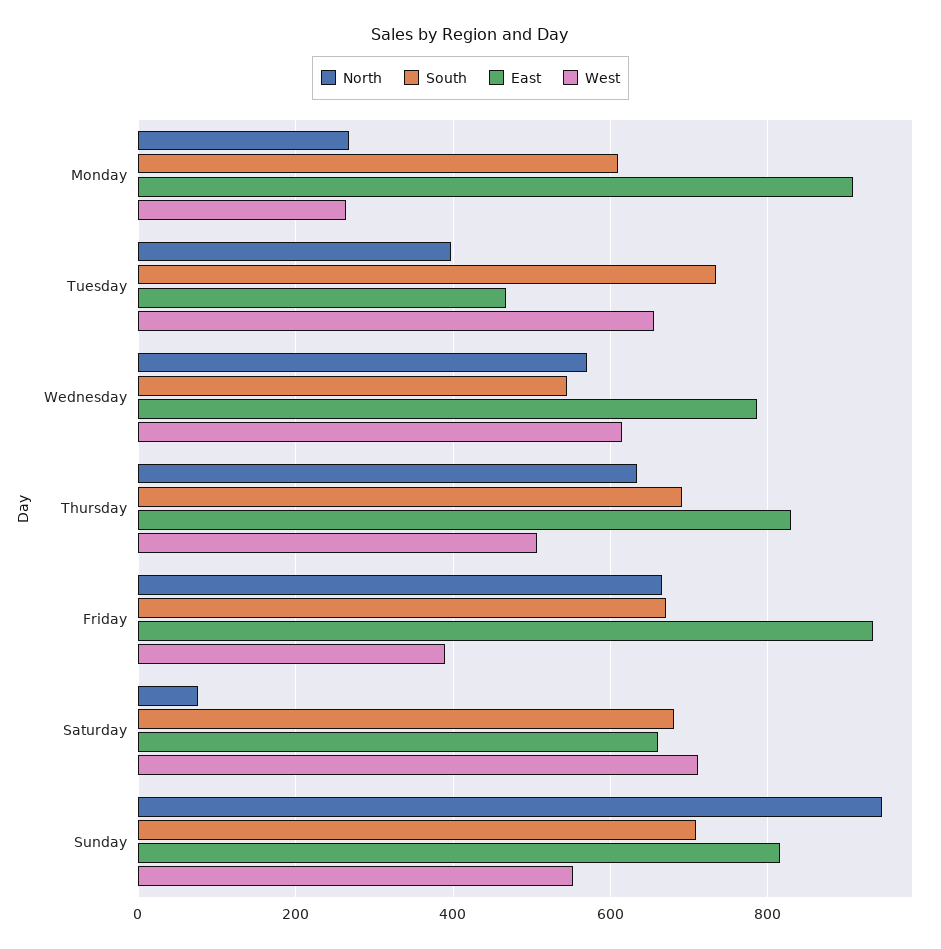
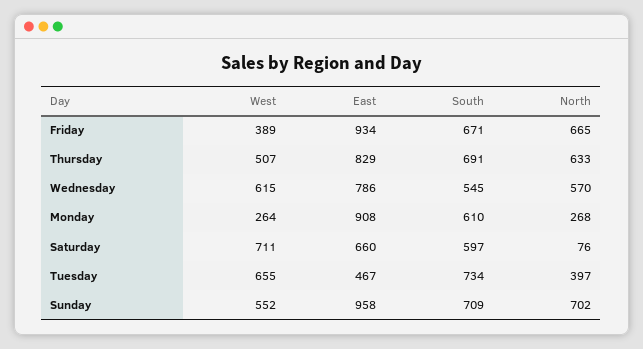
  {
    "North": {
      "Monday": 268,
      "Tuesday": 397,
      "Wednesday": 570,
      "Thursday": 633,
      "Friday": 665,
      "Saturday": 76,
-     "Sunday": 940
+     "Sunday": 702
    },
    "South": {
      "Monday": 610,
      "Tuesday": 734,
      "Wednesday": 545,
      "Thursday": 691,
      "Friday": 671,
-     "Saturday": 680,
+     "Saturday": 597,
      "Sunday": 709
    },
    "East": {
      "Monday": 908,
      "Tuesday": 467,
      "Wednesday": 786,
      "Thursday": 829,
      "Friday": 934,
      "Saturday": 660,
-     "Sunday": 820
+     "Sunday": 958
    },
    "West": {
      "Monday": 264,
      "Tuesday": 655,
      "Wednesday": 615,
      "Thursday": 507,
      "Friday": 389,
      "Saturday": 711,
      "Sunday": 552
    }
  }

